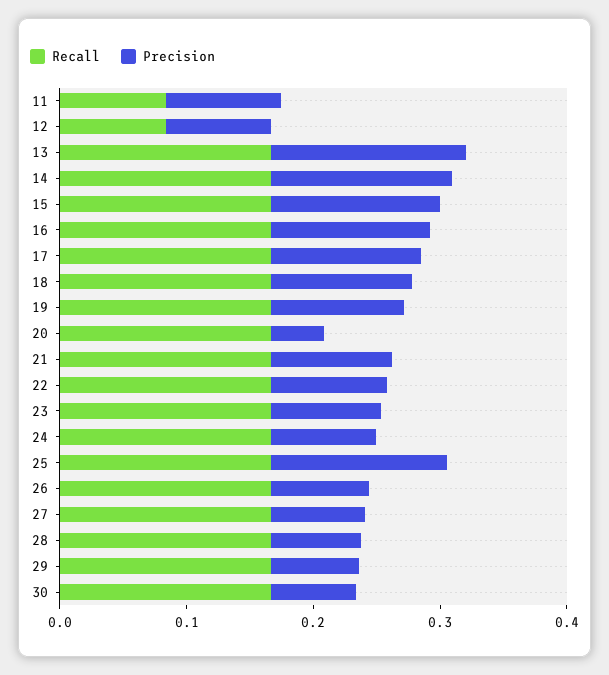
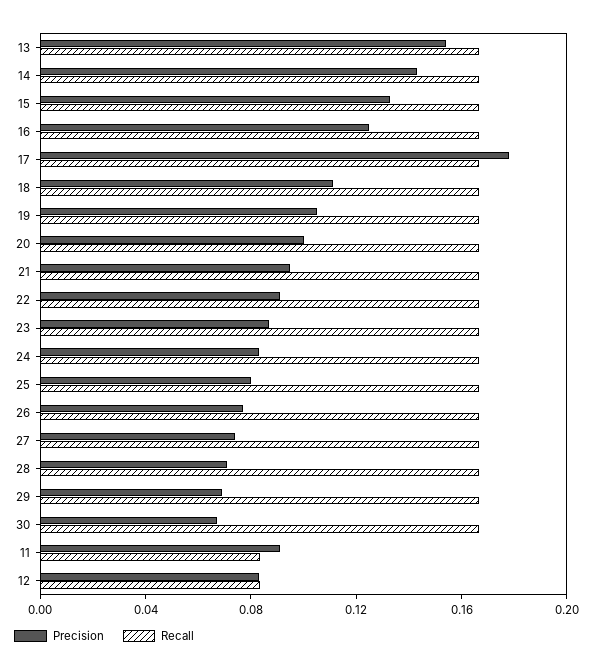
  {
    "Recall": {
      "11": 0.08,
      "12": 0.08,
      "13": 0.17,
      "14": 0.17,
      "15": 0.17,
      "16": 0.17,
      "17": 0.17,
      "18": 0.17,
      "19": 0.17,
      "20": 0.17,
      "21": 0.17,
      "22": 0.17,
      "23": 0.17,
      "24": 0.17,
      "25": 0.17,
      "26": 0.17,
      "27": 0.17,
      "28": 0.17,
      "29": 0.17,
      "30": 0.17
    },
    "Precision": {
      "11": 0.09,
      "12": 0.08,
      "13": 0.15,
      "14": 0.14,
      "15": 0.13,
      "16": 0.13,
-     "17": 0.12,
+     "17": 0.18,
      "18": 0.11,
      "19": 0.11,
-     "20": 0.04,
+     "20": 0.1,
      "21": 0.1,
      "22": 0.09,
      "23": 0.09,
      "24": 0.08,
-     "25": 0.14,
+     "25": 0.08,
      "26": 0.08,
      "27": 0.07,
      "28": 0.07,
      "29": 0.07,
      "30": 0.07
    }
  }

